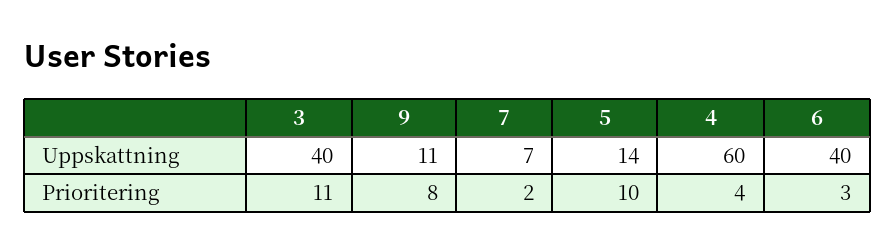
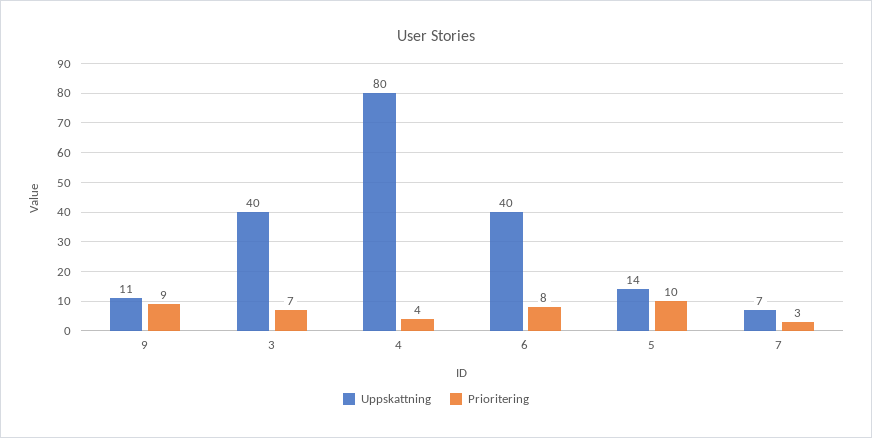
  {
    "Uppskattning": {
      "3": 40,
      "9": 11,
      "7": 7,
      "5": 14,
-     "4": 60,
+     "4": 80,
      "6": 40
    },
    "Prioritering": {
-     "3": 11,
+     "3": 7,
-     "9": 8,
+     "9": 9,
-     "7": 2,
+     "7": 3,
      "5": 10,
      "4": 4,
-     "6": 3
+     "6": 8
    }
  }

